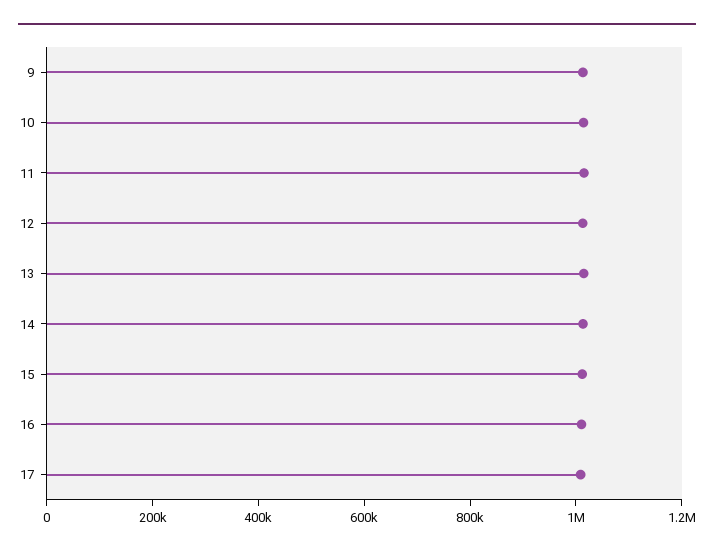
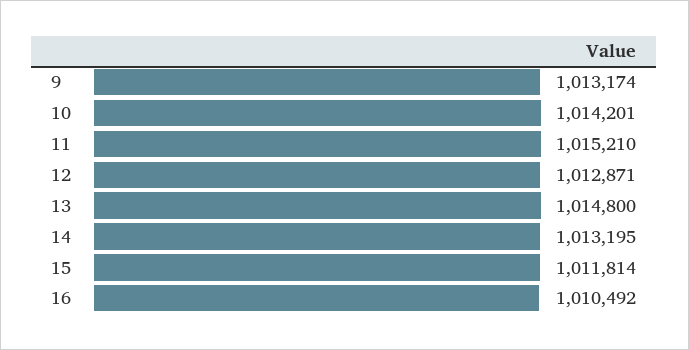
  {
    "9": 1013174,
    "10": 1014201,
    "11": 1015210,
    "12": 1012871,
    "13": 1014800,
    "14": 1013195,
    "15": 1011814,
-   "16": 1010492,
+   "16": 1010492
-   "17": 1000000
  }

